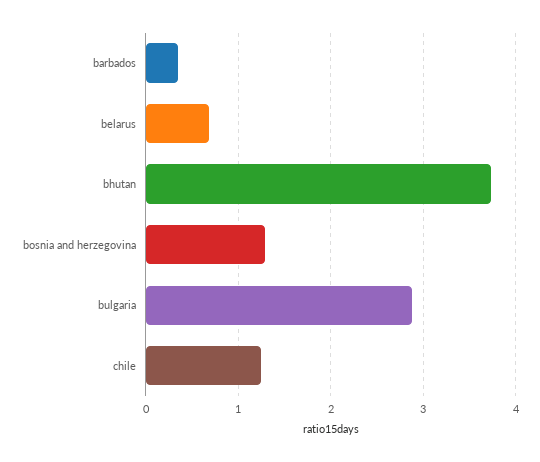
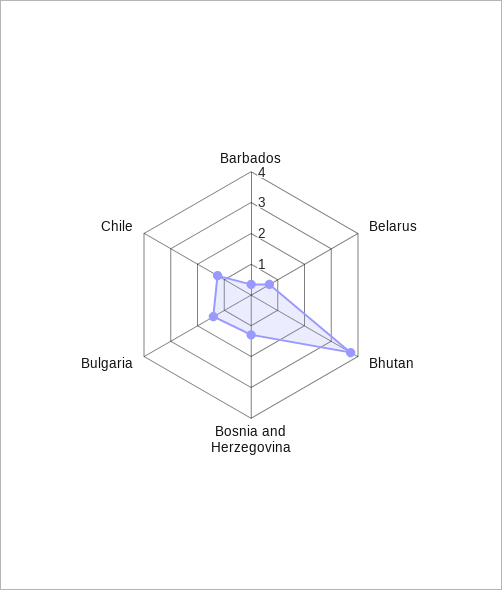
  {
    "barbados": 0.3,
    "belarus": 0.7,
    "bhutan": 3.7,
    "bosnia and herzegovina": 1.3,
-   "bulgaria": 2.9,
+   "bulgaria": 1.5,
    "chile": 1.3
  }

